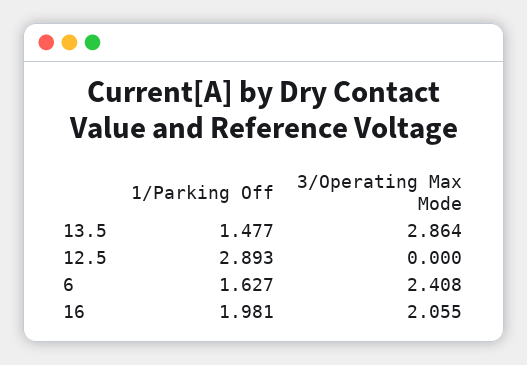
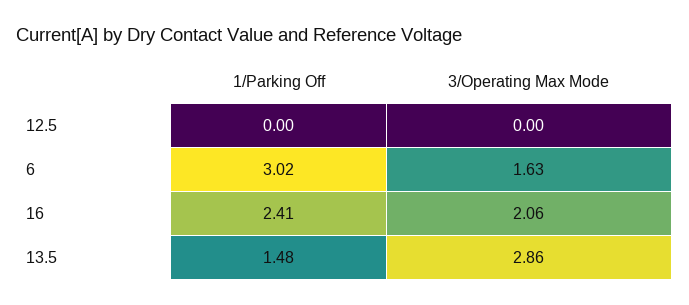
  {
    "1/Parking Off": {
      "13.5": 1.477,
-     "12.5": 2.893,
+     "12.5": 0,
-     "6": 1.627,
+     "6": 3.02,
-     "16": 1.981
+     "16": 2.41
    },
    "3/Operating Max Mode": {
      "13.5": 2.864,
      "12.5": 0,
-     "6": 2.408,
+     "6": 1.63,
      "16": 2.055
    }
  }

